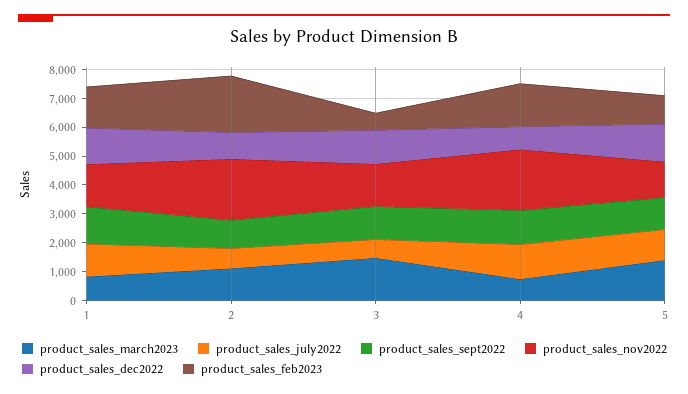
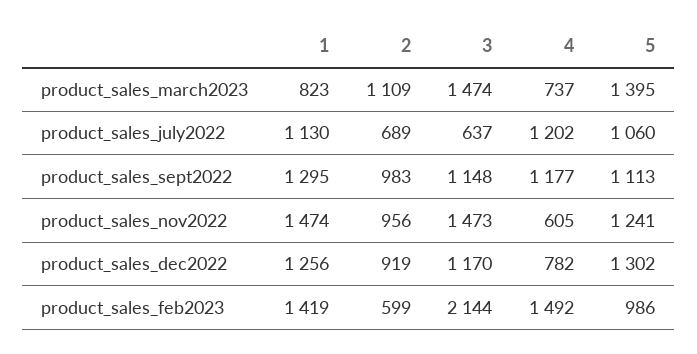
  {
    "product_sales_march2023": {
      "1": 823,
      "2": 1109,
      "3": 1474,
      "4": 737,
      "5": 1395
    },
    "product_sales_july2022": {
      "1": 1130,
      "2": 689,
      "3": 637,
      "4": 1202,
      "5": 1060
    },
    "product_sales_sept2022": {
      "1": 1295,
      "2": 983,
      "3": 1148,
      "4": 1177,
      "5": 1113
    },
    "product_sales_nov2022": {
      "1": 1474,
-     "2": 2000,
+     "2": 956,
      "3": 1473,
-     "4": 2000,
+     "4": 605,
      "5": 1241
    },
    "product_sales_dec2022": {
      "1": 1256,
      "2": 919,
      "3": 1170,
      "4": 782,
      "5": 1302
    },
    "product_sales_feb2023": {
      "1": 1419,
-     "2": 2000,
+     "2": 599,
-     "3": 500,
+     "3": 2144,
      "4": 1492,
      "5": 986
    }
  }

